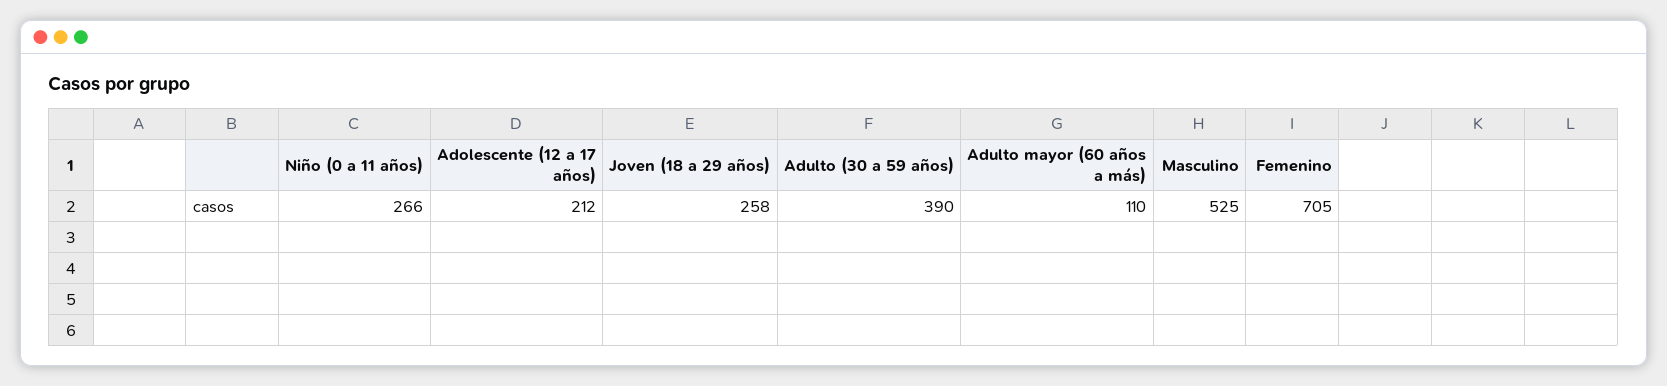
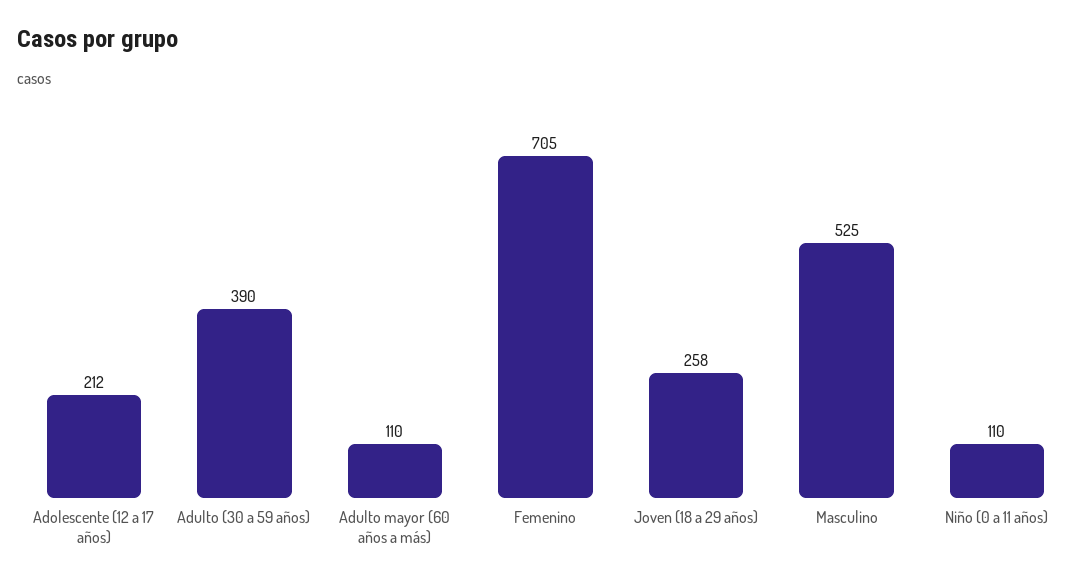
  {
-   "Niño (0 a 11 años)": 266,
+   "Niño (0 a 11 años)": 110,
    "Adolescente (12 a 17 años)": 212,
    "Joven (18 a 29 años)": 258,
    "Adulto (30 a 59 años)": 390,
    "Adulto mayor (60 años a más)": 110,
    "Masculino": 525,
    "Femenino": 705
  }

